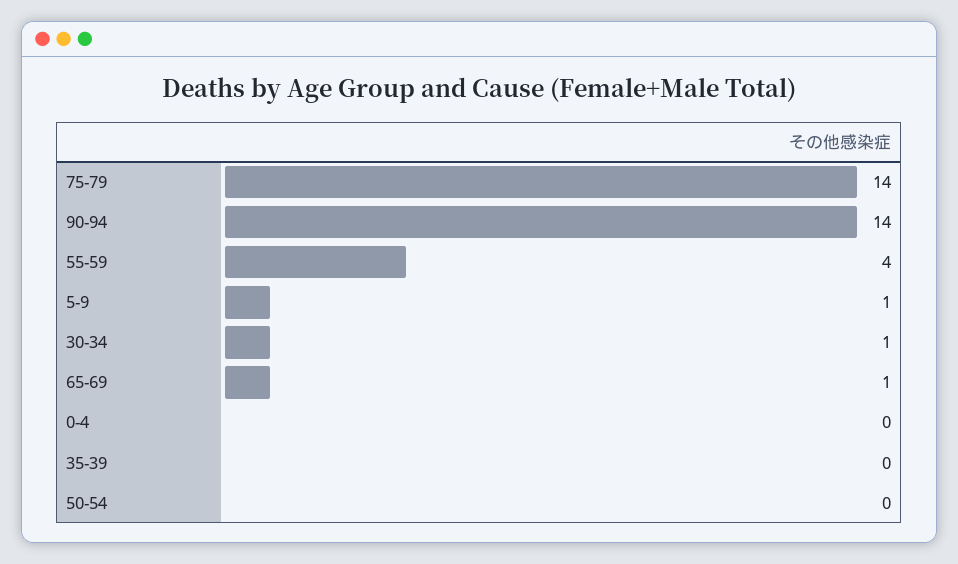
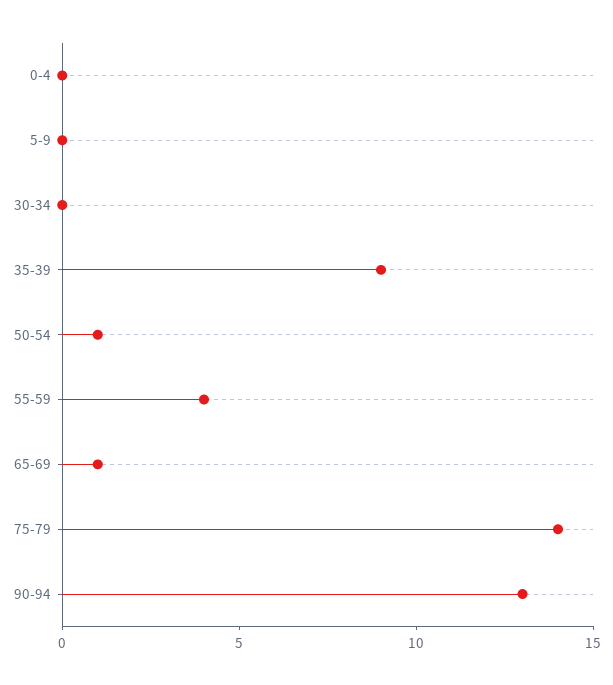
  {
    "75-79": 14,
-   "90-94": 14,
+   "90-94": 13,
    "55-59": 4,
-   "5-9": 1,
+   "5-9": 0,
-   "30-34": 1,
+   "30-34": 0,
    "65-69": 1,
    "0-4": 0,
-   "35-39": 0,
+   "35-39": 9,
-   "50-54": 0
+   "50-54": 1
  }

